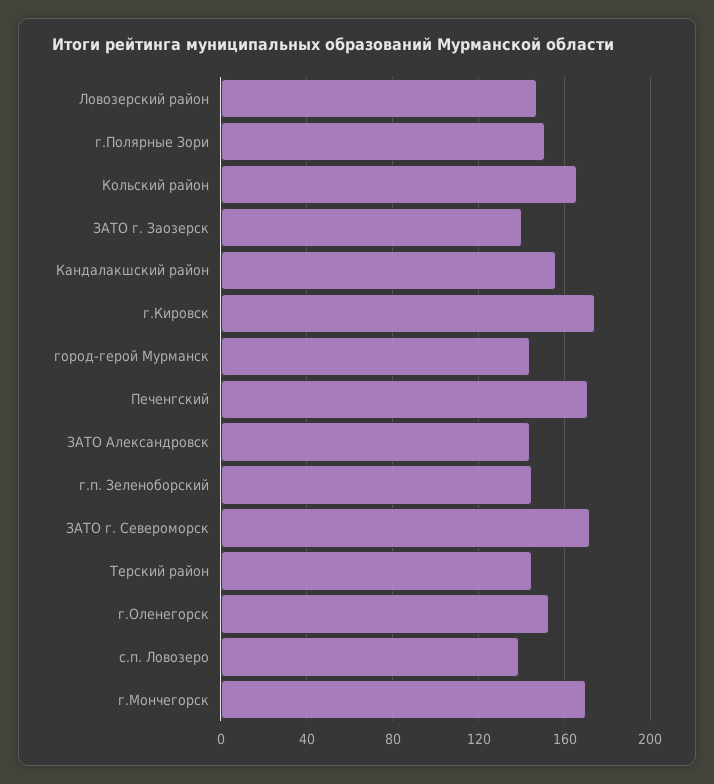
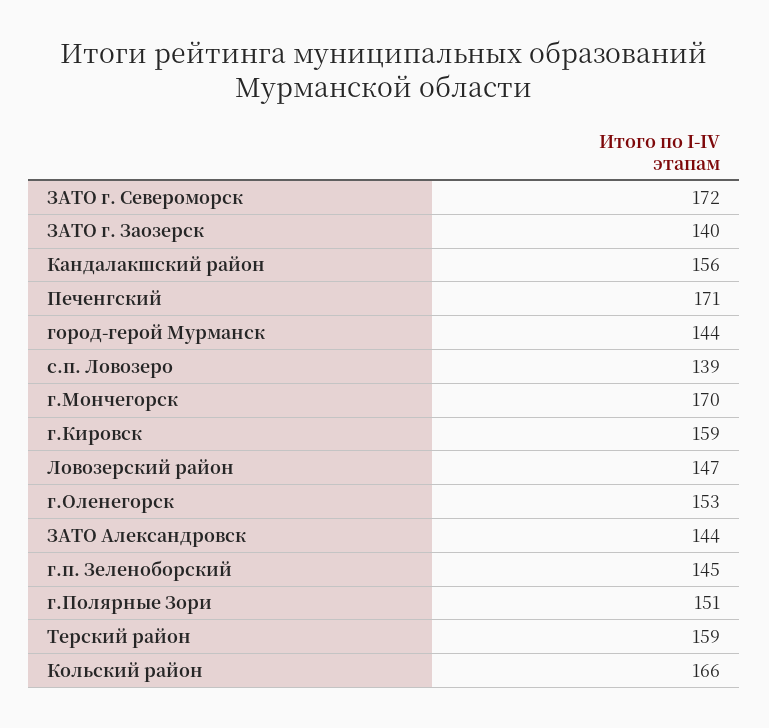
  {
    "Ловозерский район": 147,
    "г.Полярные Зори": 151,
    "Кольский район": 166,
    "ЗАТО г. Заозерск": 140,
    "Кандалакшский район": 156,
-   "г.Кировск": 175,
+   "г.Кировск": 159,
    "город-герой Мурманск": 144,
    "Печенгский": 171,
    "ЗАТО Александровск": 144,
    "г.п. Зеленоборский": 145,
    "ЗАТО г. Североморск": 172,
-   "Терский район": 145,
+   "Терский район": 159,
    "г.Оленегорск": 153,
    "с.п. Ловозеро": 139,
    "г.Мончегорск": 170
  }

